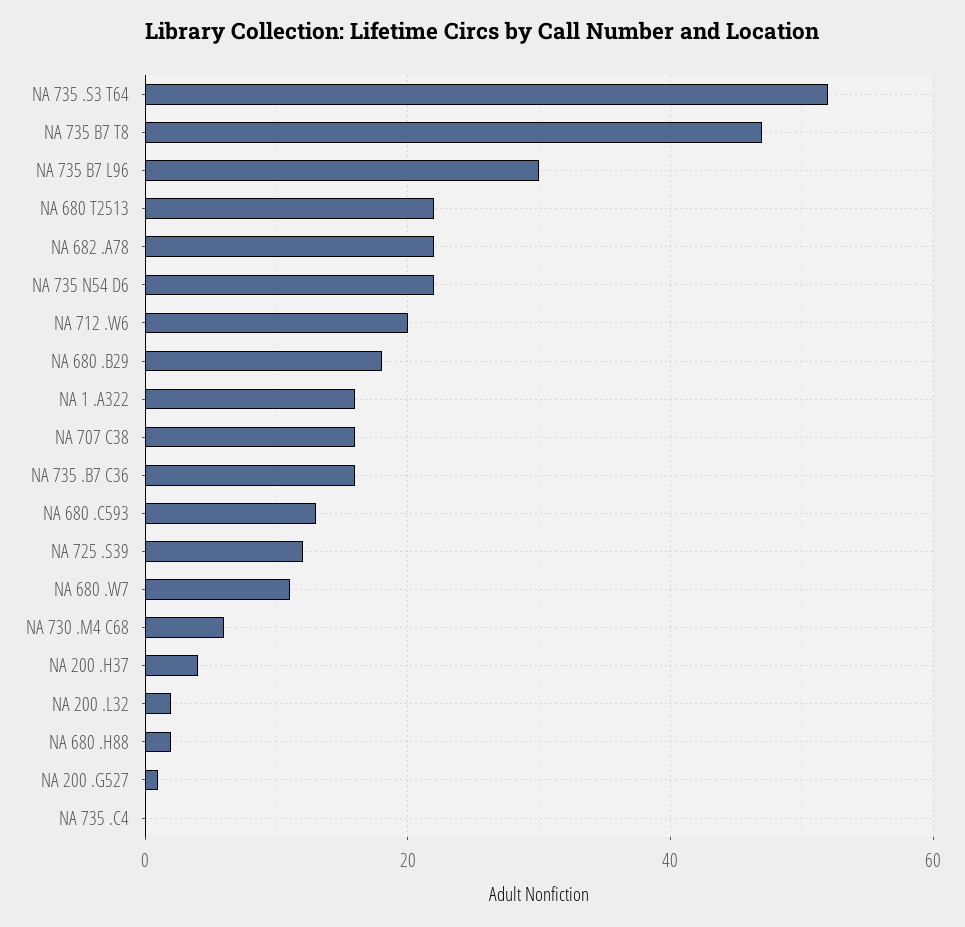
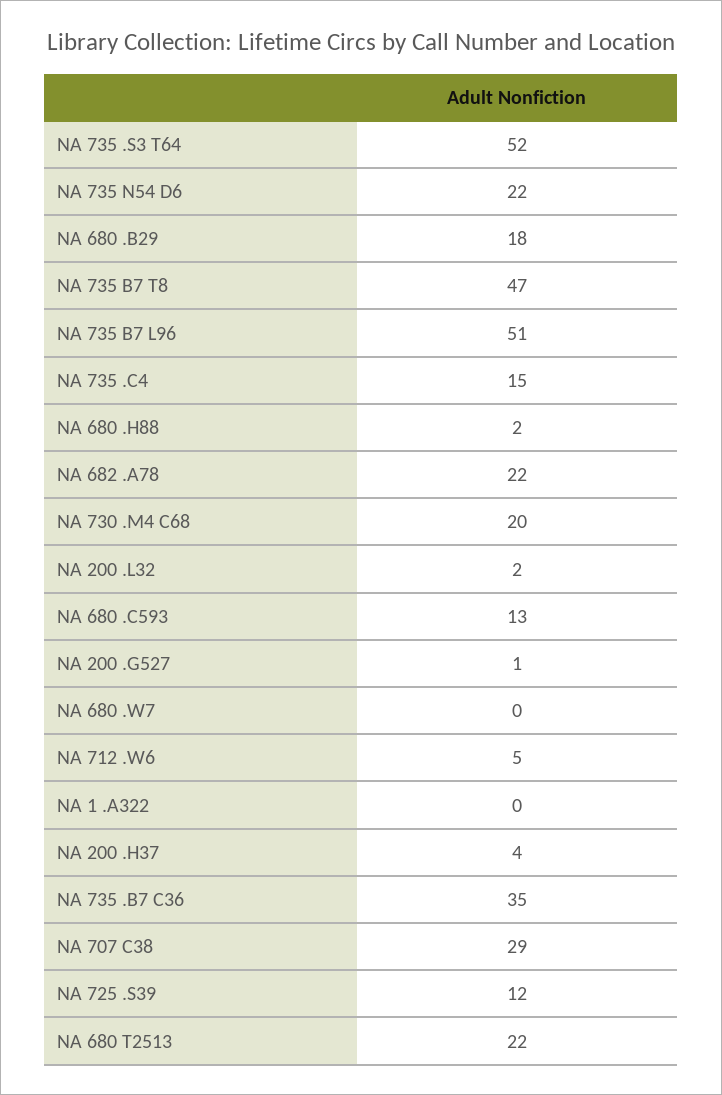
  {
    "NA 735 .S3 T64": 52,
    "NA 735 B7 T8": 47,
-   "NA 735 B7 L96": 30,
+   "NA 735 B7 L96": 51,
    "NA 680 T2513": 22,
    "NA 682 .A78": 22,
    "NA 735 N54 D6": 22,
-   "NA 712 .W6": 20,
+   "NA 712 .W6": 5,
    "NA 680 .B29": 18,
-   "NA 1 .A322": 15,
+   "NA 1 .A322": 0,
-   "NA 707 C38": 15,
+   "NA 707 C38": 29,
-   "NA 735 .B7 C36": 15,
+   "NA 735 .B7 C36": 35,
    "NA 680 .C593": 13,
    "NA 725 .S39": 12,
-   "NA 680 .W7": 10,
+   "NA 680 .W7": 0,
-   "NA 730 .M4 C68": 5,
+   "NA 730 .M4 C68": 20,
    "NA 200 .H37": 4,
    "NA 200 .L32": 2,
    "NA 680 .H88": 2,
    "NA 200 .G527": 1,
-   "NA 735 .C4": 0
+   "NA 735 .C4": 15
  }

